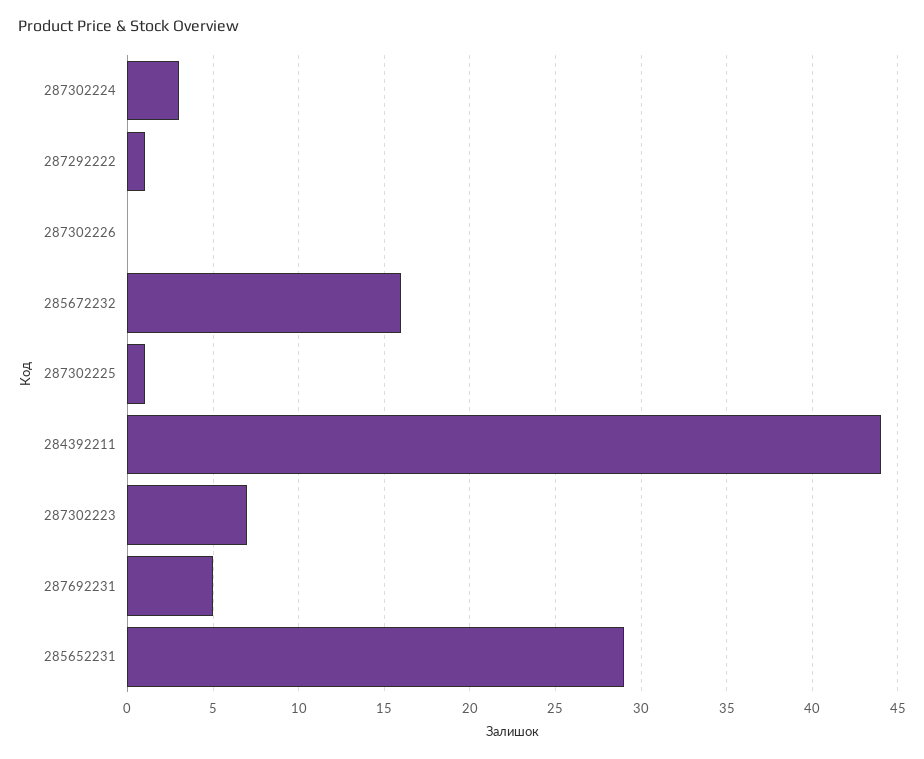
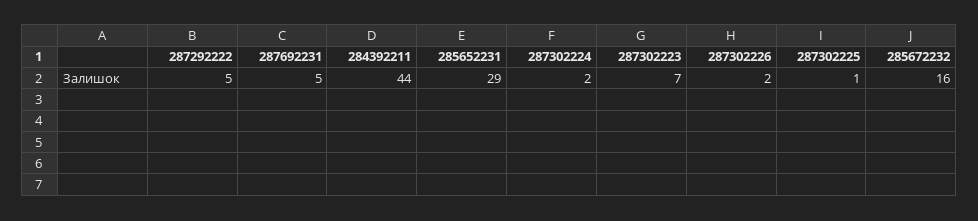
  {
-   "287302224": 3,
+   "287302224": 2,
-   "287292222": 1,
+   "287292222": 5,
-   "287302226": 0,
+   "287302226": 2,
    "285672232": 16,
    "287302225": 1,
    "284392211": 44,
    "287302223": 7,
    "287692231": 5,
    "285652231": 29
  }

